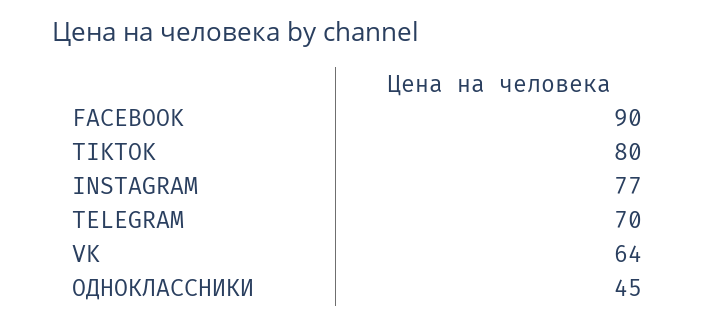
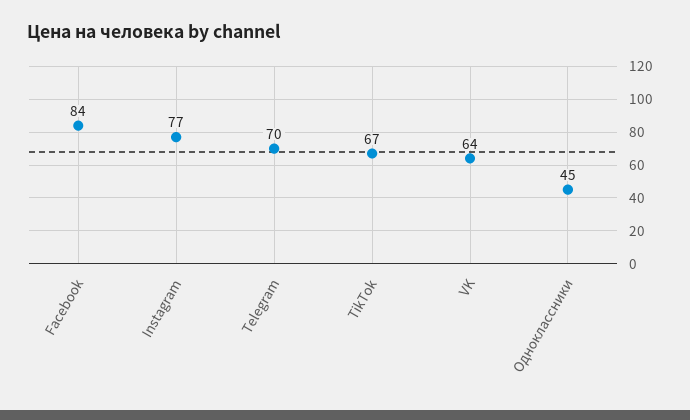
  {
-   "FACEBOOK": 90,
+   "FACEBOOK": 84,
-   "TIKTOK": 80,
+   "TIKTOK": 67,
    "INSTAGRAM": 77,
    "TELEGRAM": 70,
    "VK": 64,
    "ОДНОКЛАССНИКИ": 45
  }

